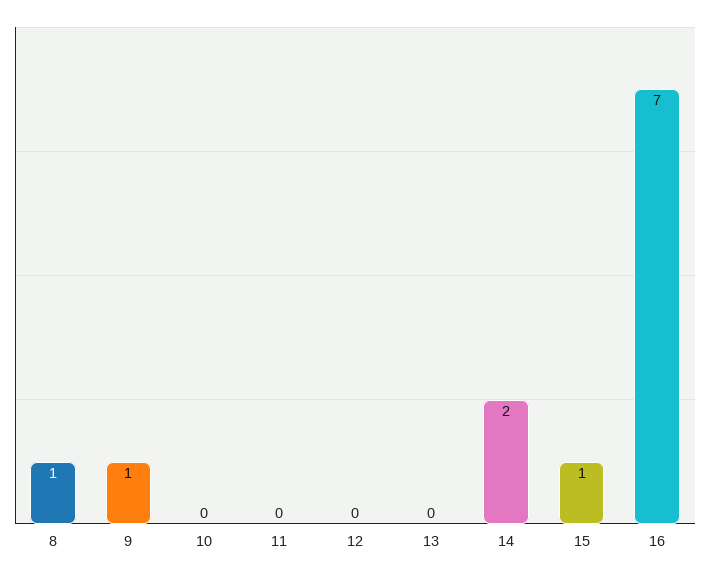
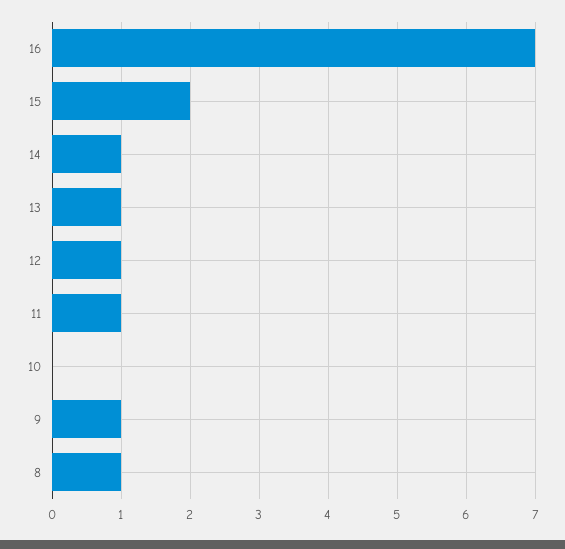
  {
    "8": 1,
    "9": 1,
    "10": 0,
-   "11": 0,
+   "11": 1,
-   "12": 0,
+   "12": 1,
-   "13": 0,
+   "13": 1,
-   "14": 2,
+   "14": 1,
-   "15": 1,
+   "15": 2,
    "16": 7
  }

